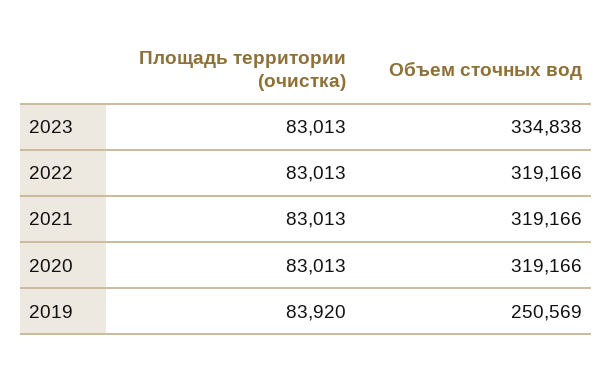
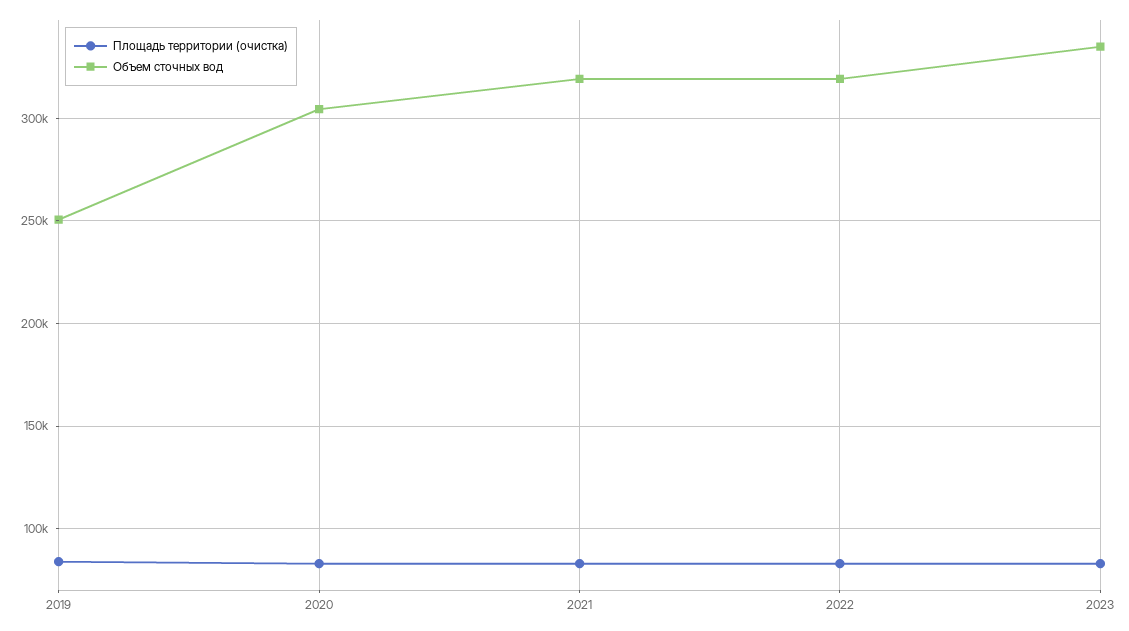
  {
    "Площадь территории (очистка)": {
      "2023": 83013,
      "2022": 83013,
      "2021": 83013,
      "2020": 83013,
      "2019": 83920
    },
    "Объем сточных вод": {
      "2023": 334838,
      "2022": 319166,
      "2021": 319166,
-     "2020": 319166,
+     "2020": 305000,
      "2019": 250569
    }
  }

